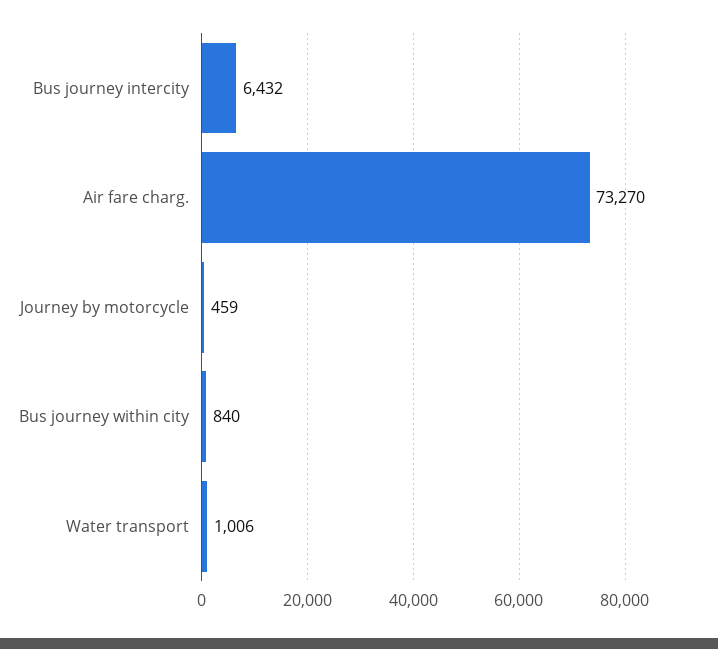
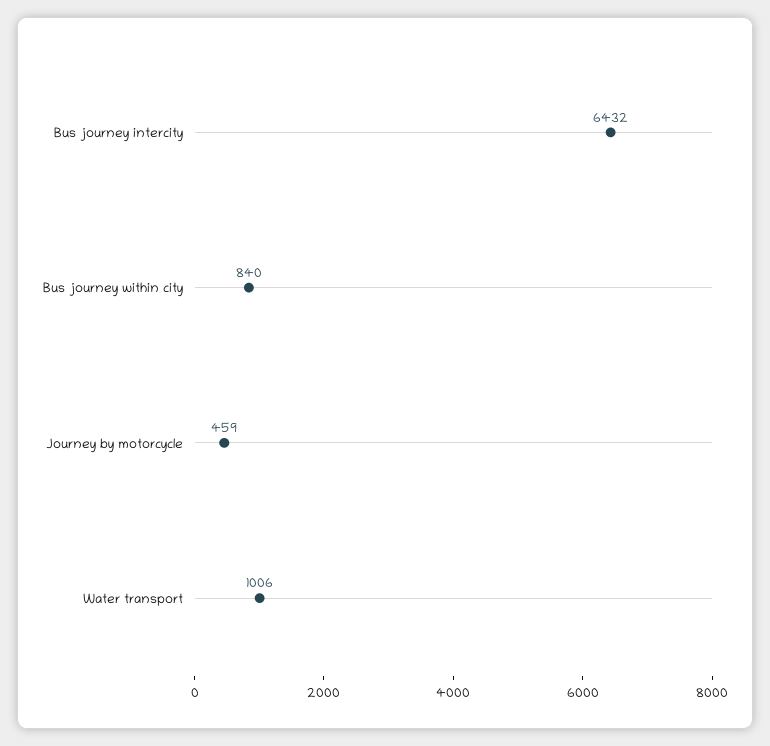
  {
    "Bus journey intercity": 6432,
-   "Air fare charg.": 73270,
    "Journey by motorcycle": 459,
    "Bus journey within city": 840,
    "Water transport": 1006
  }

